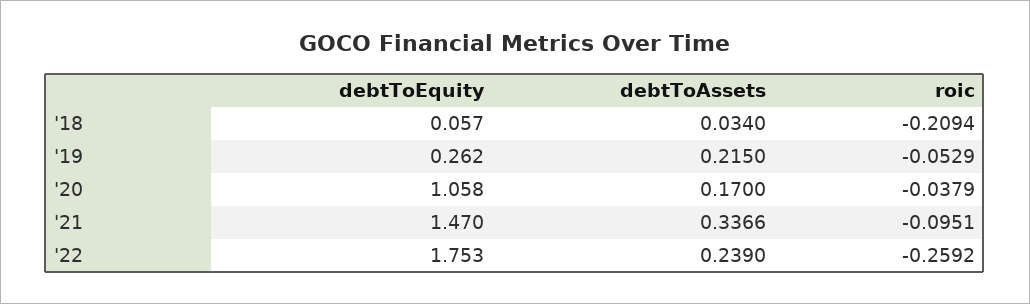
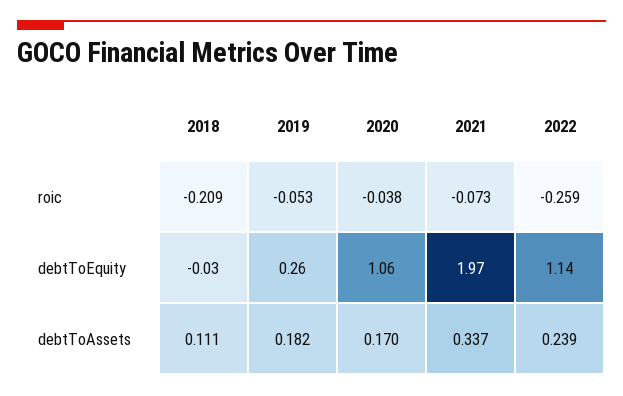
  {
    "debtToEquity": {
-     "'18": 0.057,
+     "'18": -0.03,
      "'19": 0.262,
      "'20": 1.058,
-     "'21": 1.47,
+     "'21": 1.97,
-     "'22": 1.753
+     "'22": 1.14
    },
    "debtToAssets": {
-     "'18": 0.034,
+     "'18": 0.111,
-     "'19": 0.215,
+     "'19": 0.182,
      "'20": 0.17,
      "'21": 0.3366,
      "'22": 0.239
    },
    "roic": {
      "'18": -0.2094,
      "'19": -0.0529,
      "'20": -0.0379,
-     "'21": -0.0951,
+     "'21": -0.073,
      "'22": -0.2592
    }
  }

